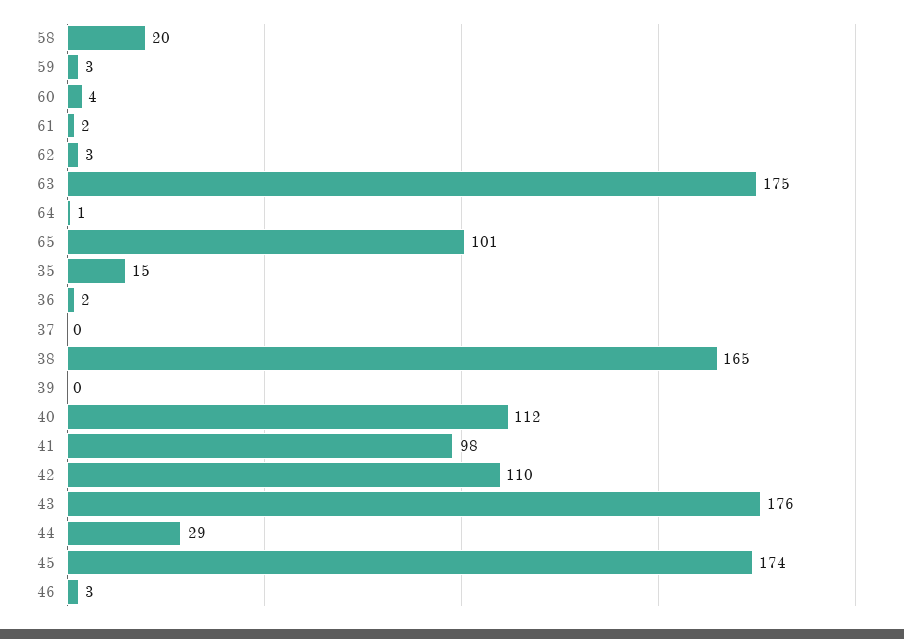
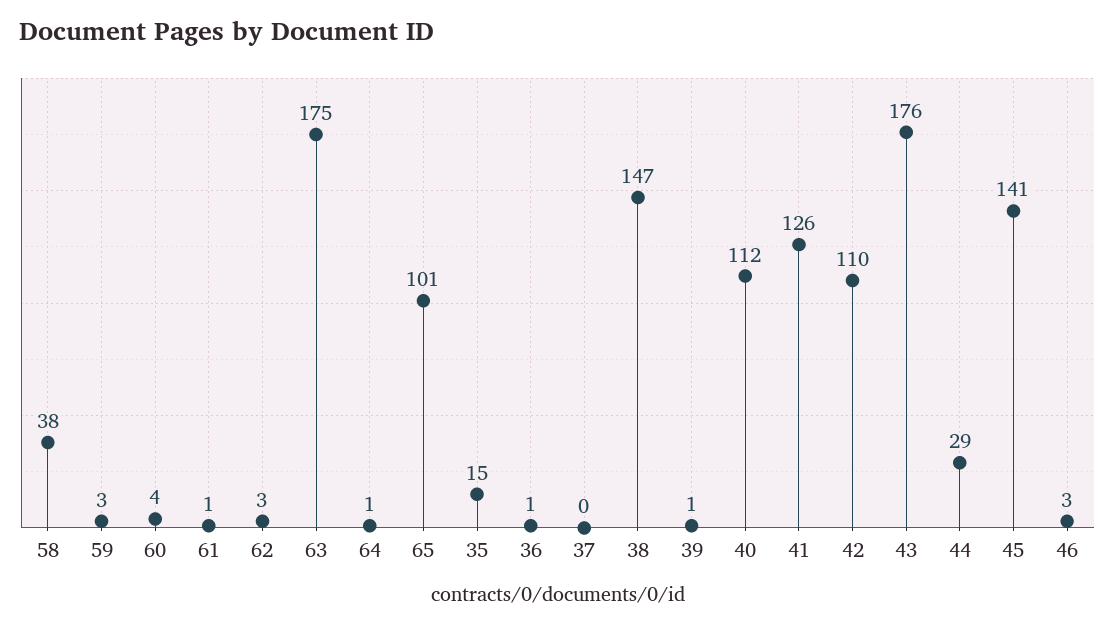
  {
-   "58": 20,
+   "58": 38,
    "59": 3,
    "60": 4,
-   "61": 2,
+   "61": 1,
    "62": 3,
    "63": 175,
    "64": 1,
    "65": 101,
    "35": 15,
-   "36": 2,
+   "36": 1,
    "37": 0,
-   "38": 165,
+   "38": 147,
-   "39": 0,
+   "39": 1,
    "40": 112,
-   "41": 98,
+   "41": 126,
    "42": 110,
    "43": 176,
    "44": 29,
-   "45": 174,
+   "45": 141,
    "46": 3
  }

